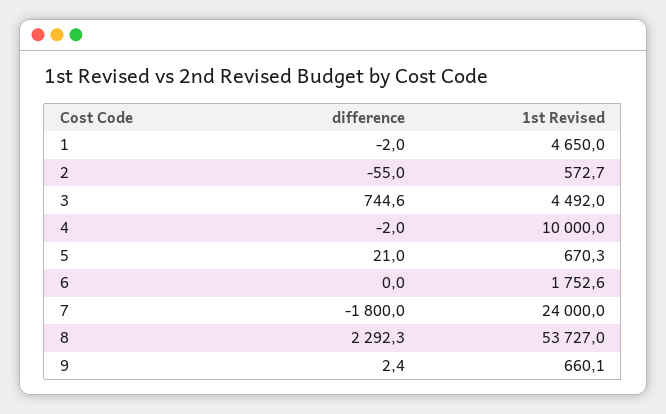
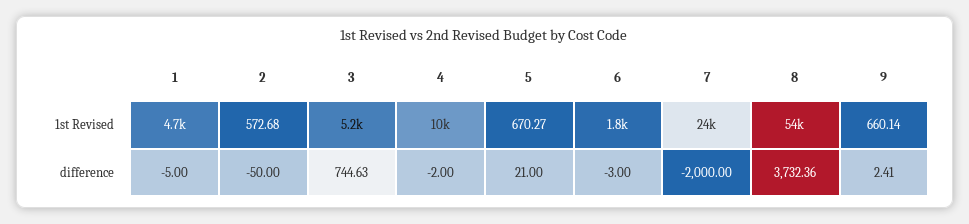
  {
    "difference": {
-     "1": -2,
+     "1": -5,
-     "2": -55,
+     "2": -50,
      "3": 744.63,
      "4": -2,
      "5": 21,
-     "6": 0,
+     "6": -3,
-     "7": -1800,
+     "7": -2000,
-     "8": 2292.3,
+     "8": 3732.36,
      "9": 2.41
    },
    "1st Revised": {
      "1": 4650,
      "2": 572.68,
-     "3": 4492,
+     "3": 5200,
      "4": 10000,
      "5": 670.27,
      "6": 1752.6,
      "7": 24000,
      "8": 53727,
      "9": 660.14
    }
  }

